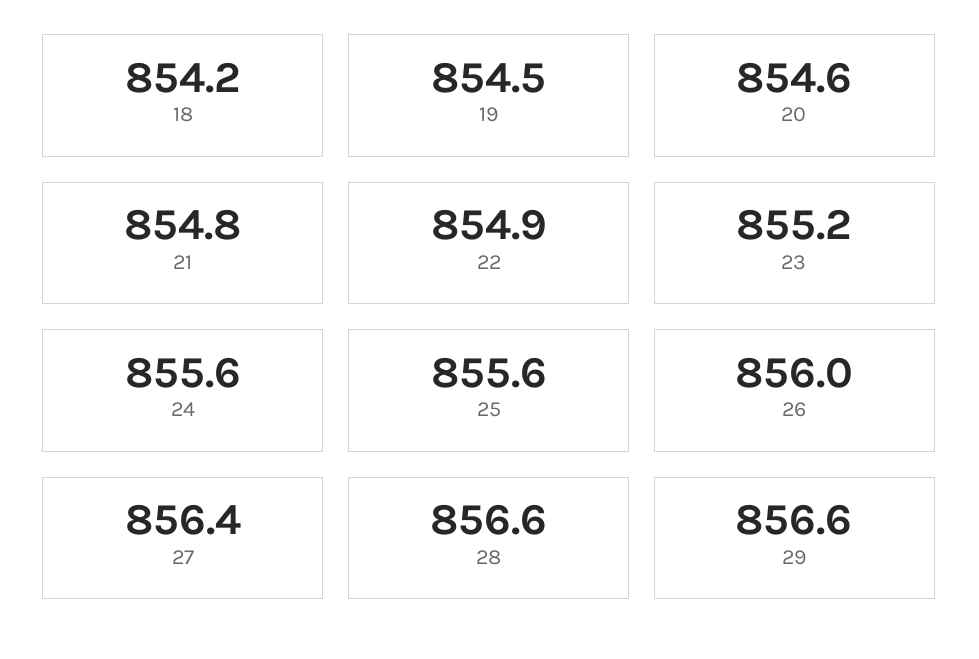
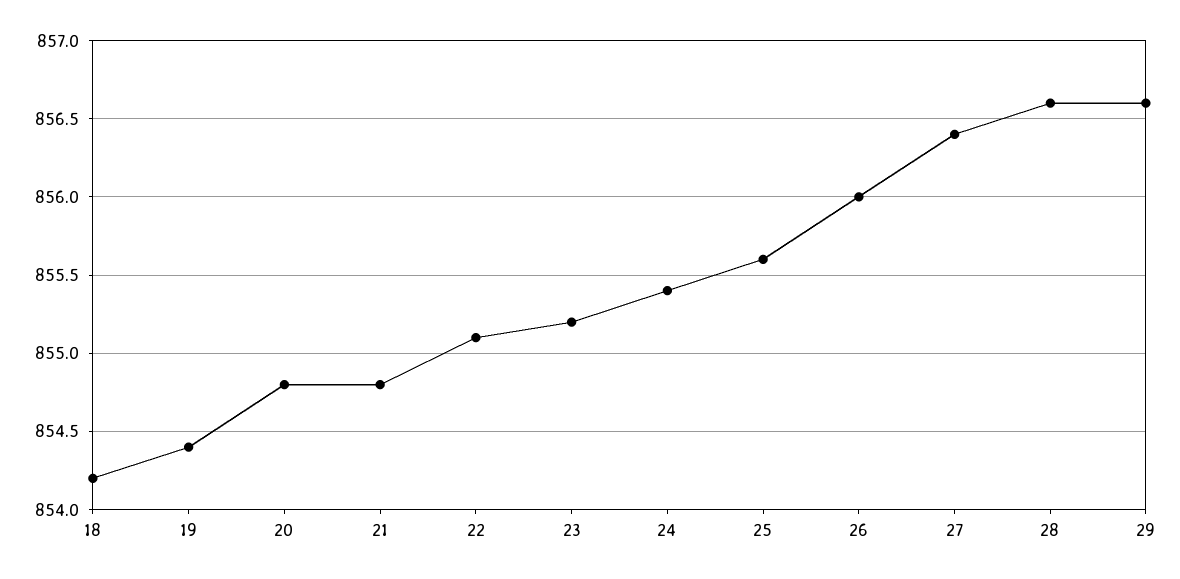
  {
    "18": 854.2,
-   "19": 854.5,
+   "19": 854.4,
-   "20": 854.6,
+   "20": 854.8,
    "21": 854.8,
-   "22": 854.9,
+   "22": 855.1,
    "23": 855.2,
-   "24": 855.6,
+   "24": 855.4,
    "25": 855.6,
    "26": 856,
    "27": 856.4,
    "28": 856.6,
    "29": 856.6
  }

